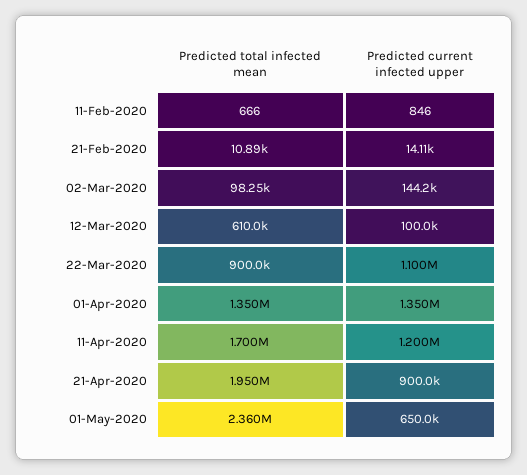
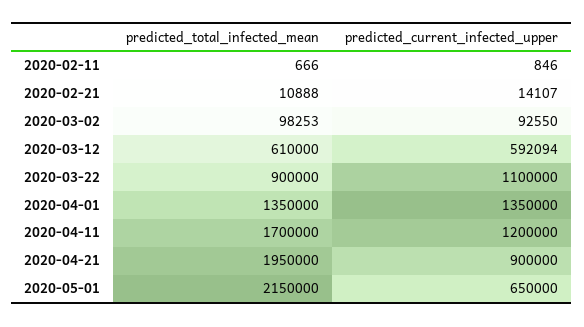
  {
    "Predicted total infected mean": {
      "11-Feb-2020": 666,
      "21-Feb-2020": 10888,
      "02-Mar-2020": 98253,
      "12-Mar-2020": 610000,
      "22-Mar-2020": 900000,
      "01-Apr-2020": 1350000,
      "11-Apr-2020": 1700000,
      "21-Apr-2020": 1950000,
-     "01-May-2020": 2360000
+     "01-May-2020": 2150000
    },
    "Predicted current infected upper": {
      "11-Feb-2020": 846,
      "21-Feb-2020": 14107,
-     "02-Mar-2020": 144200,
+     "02-Mar-2020": 92550,
-     "12-Mar-2020": 100000,
+     "12-Mar-2020": 592094,
      "22-Mar-2020": 1100000,
      "01-Apr-2020": 1350000,
      "11-Apr-2020": 1200000,
      "21-Apr-2020": 900000,
      "01-May-2020": 650000
    }
  }

